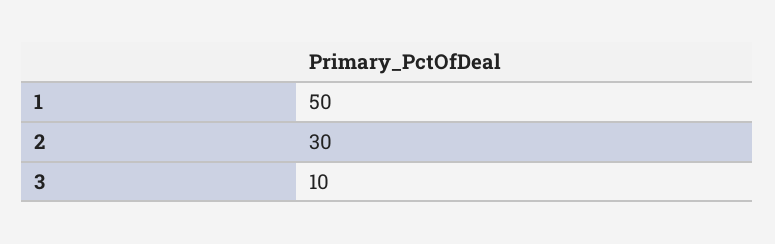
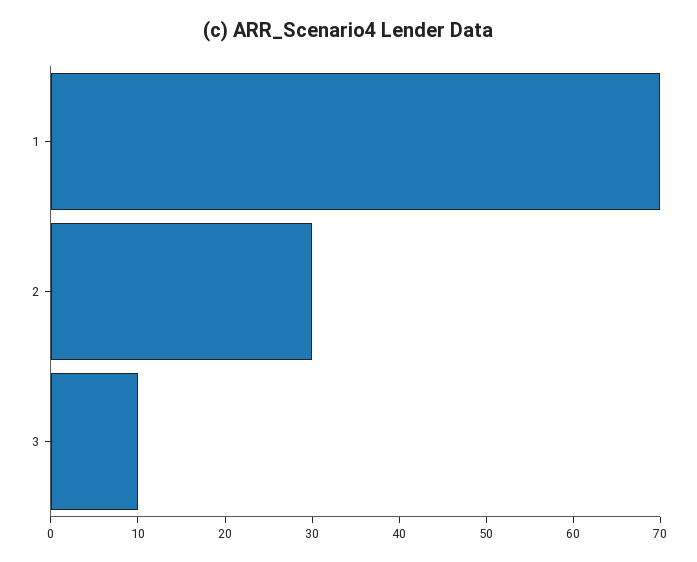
  {
-   "1": 50,
+   "1": 70,
    "2": 30,
    "3": 10
  }

